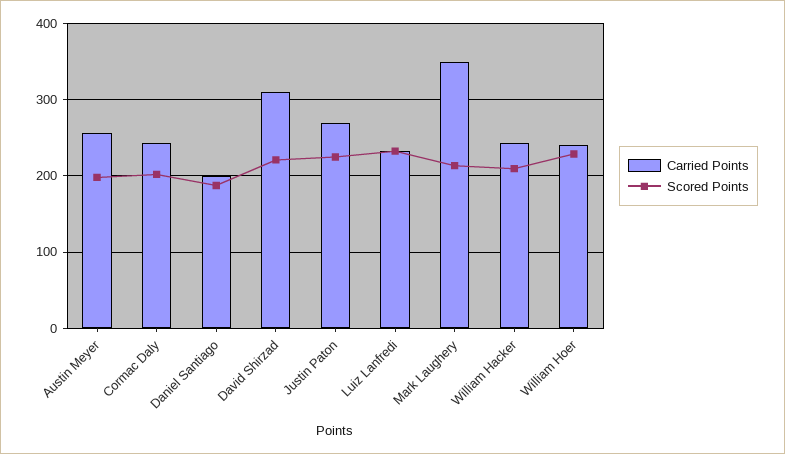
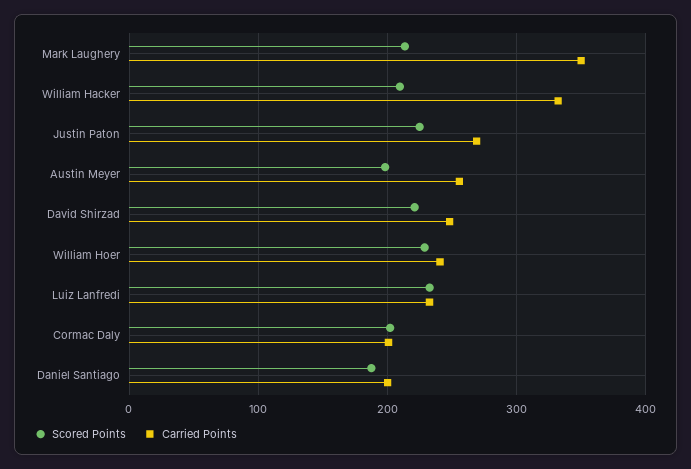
  {
    "Carried Points": {
      "Austin Meyer": 260,
-     "Cormac Daly": 240,
+     "Cormac Daly": 200,
      "Daniel Santiago": 200,
-     "David Shirzad": 310,
+     "David Shirzad": 250,
      "Justin Paton": 270,
      "Luiz Lanfredi": 230,
      "Mark Laughery": 350,
-     "William Hacker": 240,
+     "William Hacker": 330,
      "William Hoer": 240
    },
    "Scored Points": {
      "Austin Meyer": 200,
      "Cormac Daly": 200,
      "Daniel Santiago": 190,
      "David Shirzad": 220,
      "Justin Paton": 220,
      "Luiz Lanfredi": 230,
      "Mark Laughery": 210,
      "William Hacker": 210,
      "William Hoer": 230
    }
  }

